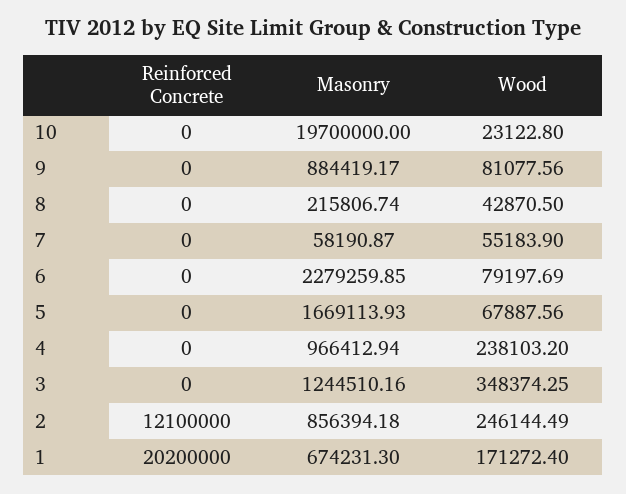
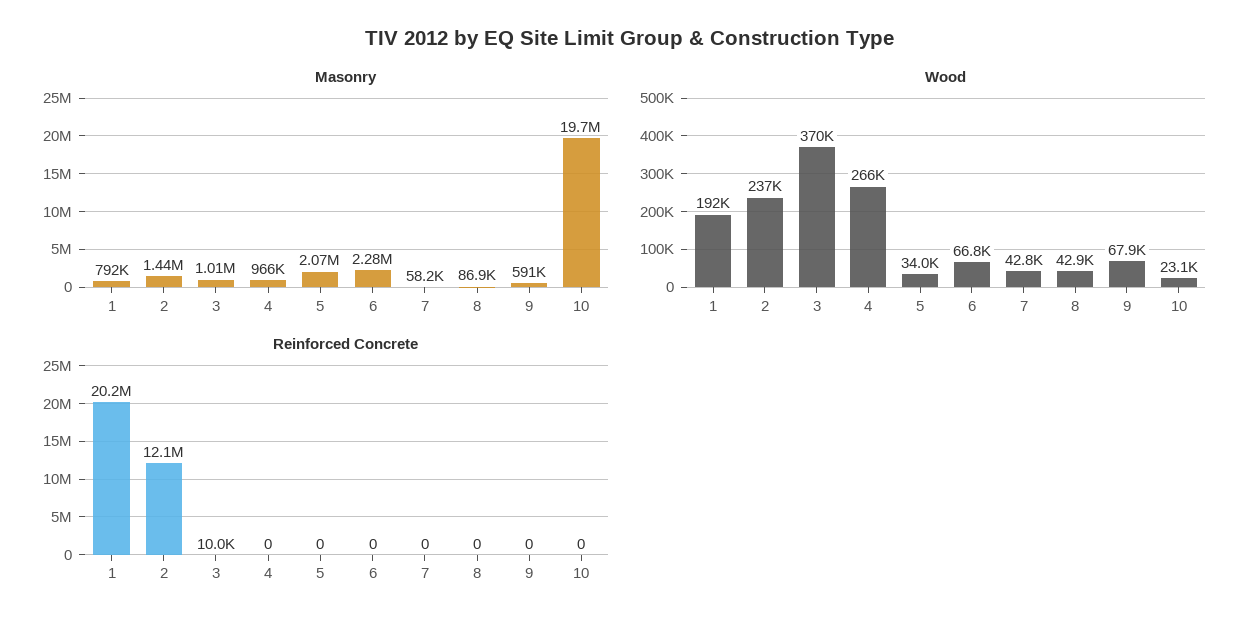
  {
    "Reinforced Concrete": {
      "10": 0,
      "9": 0,
      "8": 0,
      "7": 0,
      "6": 0,
      "5": 0,
      "4": 0,
-     "3": 0,
+     "3": 10000,
      "2": 12100000,
      "1": 20200000
    },
    "Masonry": {
      "10": 19700000,
-     "9": 884419.17,
+     "9": 591000,
-     "8": 215806.74,
+     "8": 86900,
      "7": 58190.87,
      "6": 2279259.85,
-     "5": 1669113.93,
+     "5": 2070000,
      "4": 966412.94,
-     "3": 1244510.16,
+     "3": 1010000,
-     "2": 856394.18,
+     "2": 1440000,
-     "1": 674231.3
+     "1": 792000
    },
    "Wood": {
      "10": 23122.8,
-     "9": 81077.56,
+     "9": 67900,
      "8": 42870.5,
-     "7": 55183.9,
+     "7": 42800,
-     "6": 79197.69,
+     "6": 66800,
-     "5": 67887.56,
+     "5": 34000,
-     "4": 238103.2,
+     "4": 266000,
-     "3": 348374.25,
+     "3": 370000,
-     "2": 246144.49,
+     "2": 237000,
-     "1": 171272.4
+     "1": 192000
    }
  }

